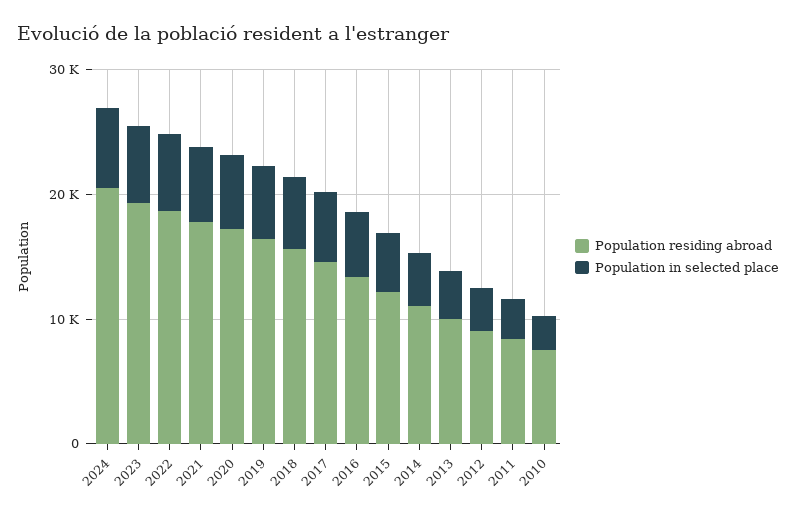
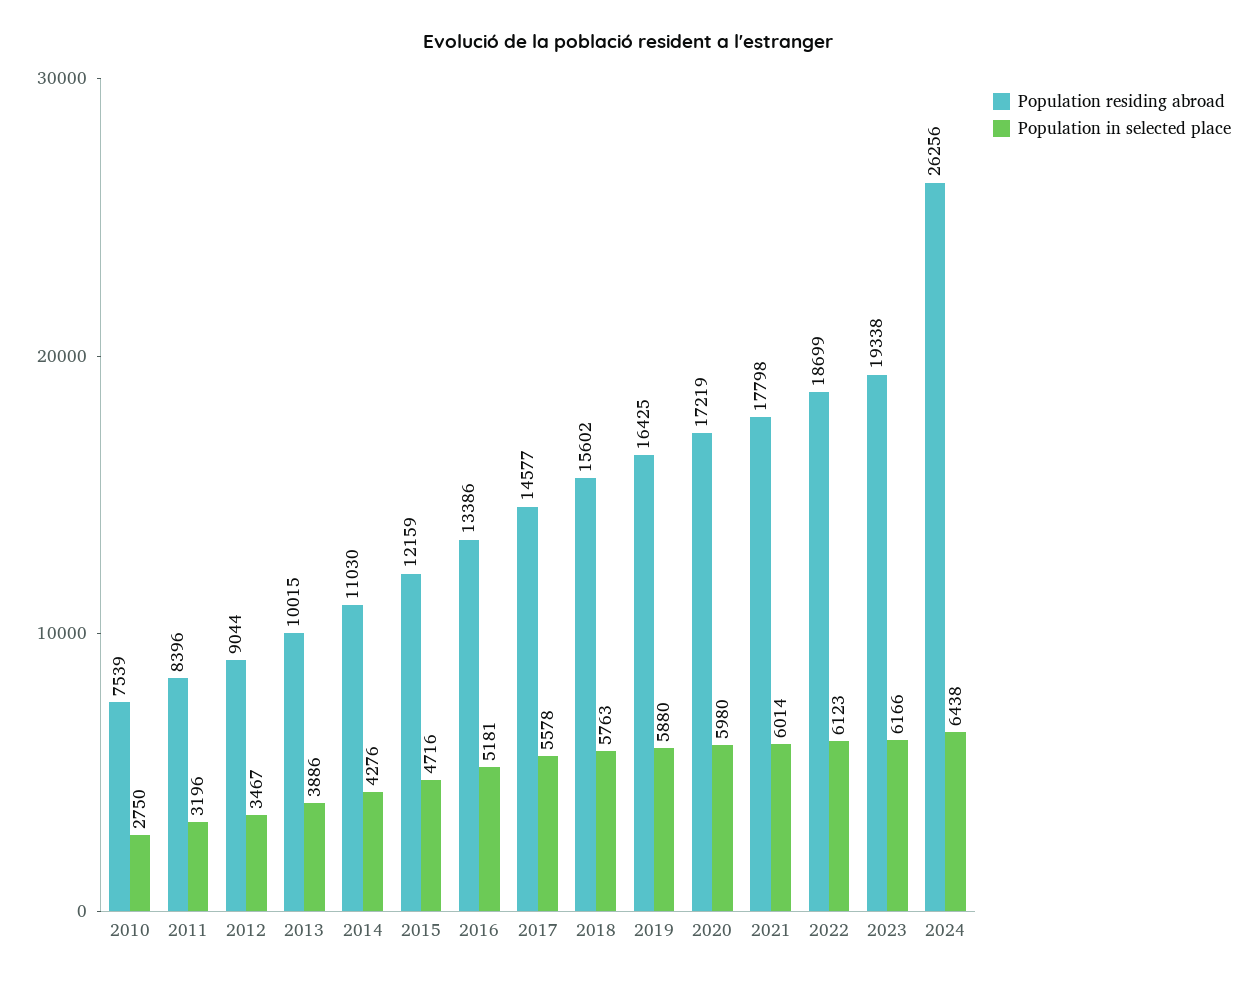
  {
    "Population residing abroad": {
-     "2024": 20000,
+     "2024": 26256,
      "2023": 19338,
      "2022": 18699,
      "2021": 17798,
      "2020": 17219,
      "2019": 16425,
      "2018": 15602,
      "2017": 14577,
      "2016": 13386,
      "2015": 12159,
      "2014": 11030,
      "2013": 10015,
      "2012": 9044,
      "2011": 8396,
      "2010": 7539
    },
    "Population in selected place": {
      "2024": 6438,
      "2023": 6166,
      "2022": 6123,
      "2021": 6014,
      "2020": 5980,
      "2019": 5880,
      "2018": 5763,
      "2017": 5578,
      "2016": 5181,
      "2015": 4716,
      "2014": 4276,
      "2013": 3886,
      "2012": 3467,
      "2011": 3196,
      "2010": 2750
    }
  }

